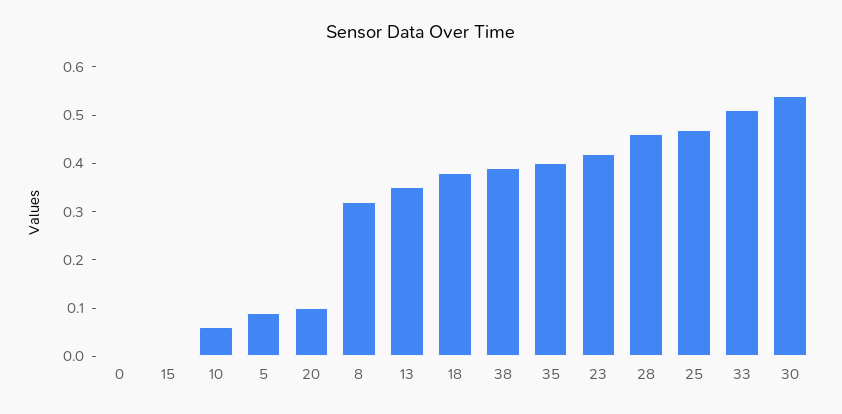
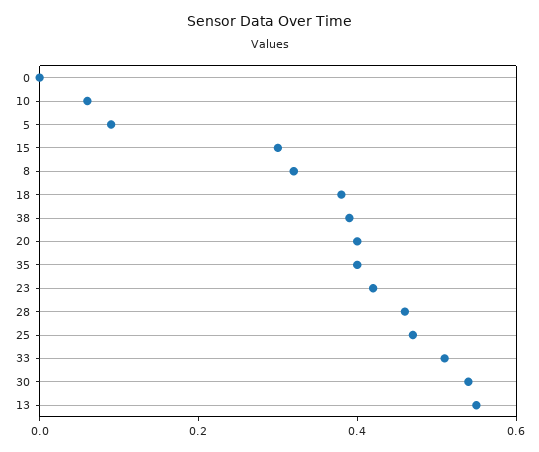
  {
    "0": 0,
-   "15": 0,
+   "15": 0.3,
    "10": 0.05,
    "5": 0.1,
-   "20": 0.1,
+   "20": 0.4,
    "8": 0.3,
-   "13": 0.35,
+   "13": 0.55,
    "18": 0.4,
    "38": 0.4,
    "35": 0.4,
    "23": 0.4,
    "28": 0.45,
    "25": 0.45,
    "33": 0.5,
    "30": 0.55
  }

